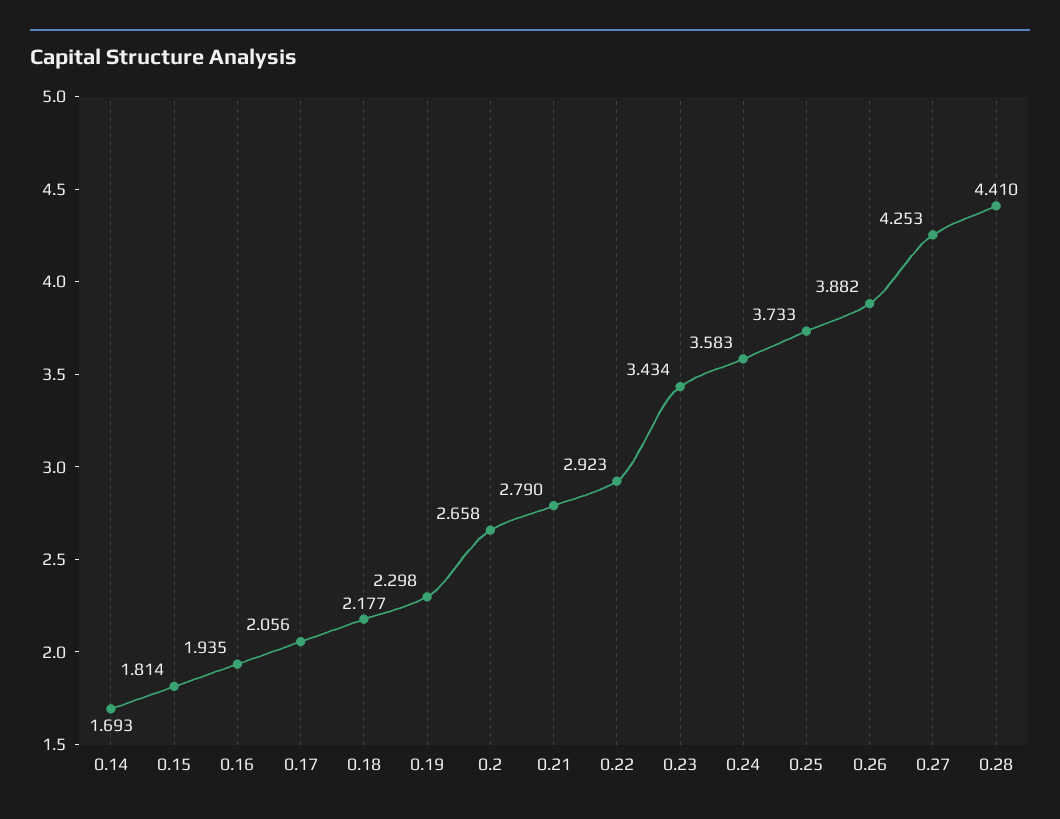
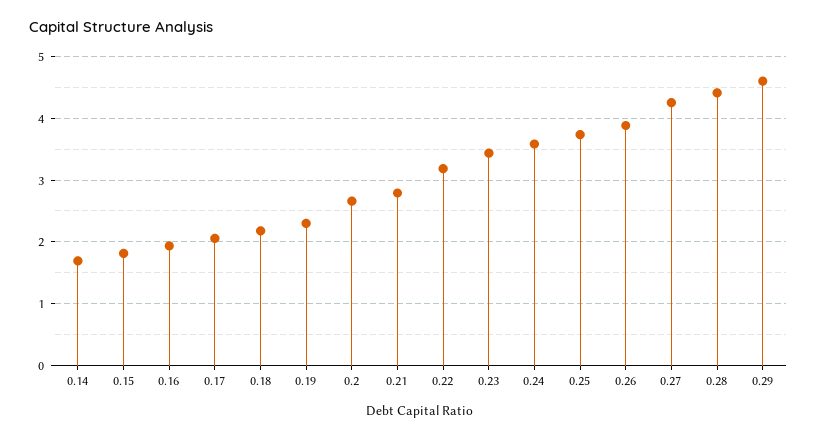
  {
    "0.14": 1.693,
    "0.15": 1.814,
    "0.16": 1.935,
    "0.17": 2.056,
    "0.18": 2.177,
    "0.19": 2.298,
    "0.2": 2.658,
    "0.21": 2.79,
-   "0.22": 2.923,
+   "0.22": 3.2,
    "0.23": 3.434,
    "0.24": 3.583,
    "0.25": 3.733,
    "0.26": 3.882,
    "0.27": 4.253,
-   "0.28": 4.41
+   "0.28": 4.41,
+   "0.29": 4.6
  }

